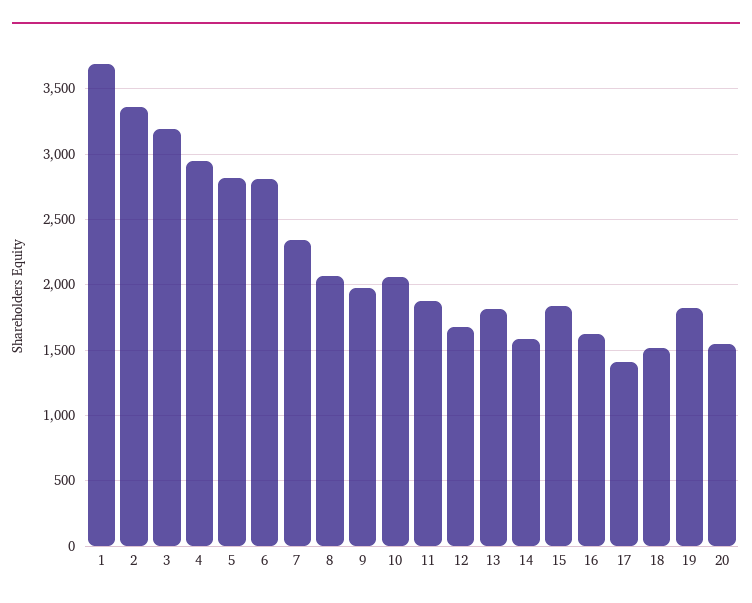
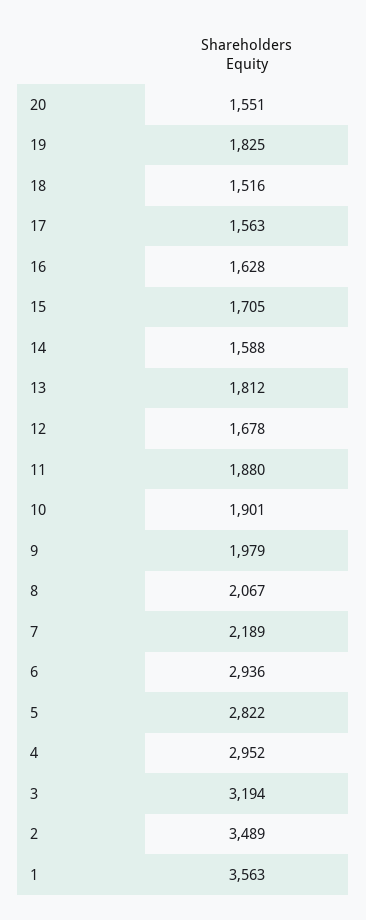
  {
-   "1": 3700,
+   "1": 3563,
-   "2": 3350,
+   "2": 3489,
    "3": 3194,
    "4": 2952,
    "5": 2822,
-   "6": 2800,
+   "6": 2936,
-   "7": 2350,
+   "7": 2189,
    "8": 2067,
    "9": 1979,
-   "10": 2050,
+   "10": 1901,
    "11": 1880,
    "12": 1678,
    "13": 1812,
    "14": 1588,
-   "15": 1850,
+   "15": 1705,
    "16": 1628,
-   "17": 1400,
+   "17": 1563,
    "18": 1516,
    "19": 1825,
    "20": 1551
  }

